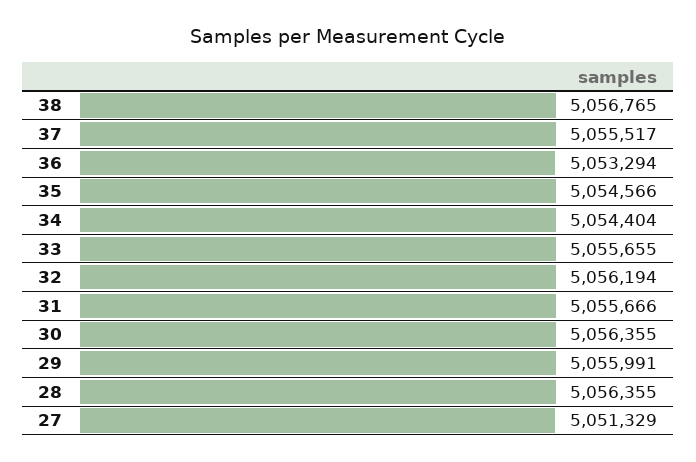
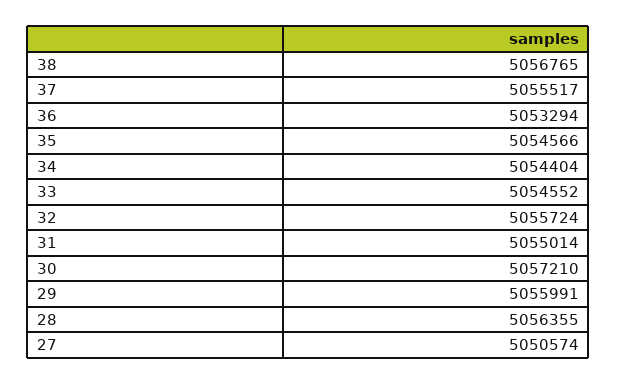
  {
    "38": 5056765,
    "37": 5055517,
    "36": 5053294,
    "35": 5054566,
    "34": 5054404,
-   "33": 5055655,
+   "33": 5054552,
-   "32": 5056194,
+   "32": 5055724,
-   "31": 5055666,
+   "31": 5055014,
-   "30": 5056355,
+   "30": 5057210,
    "29": 5055991,
    "28": 5056355,
-   "27": 5051329
+   "27": 5050574
  }

